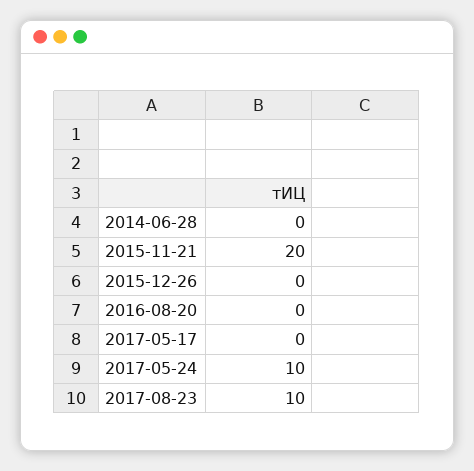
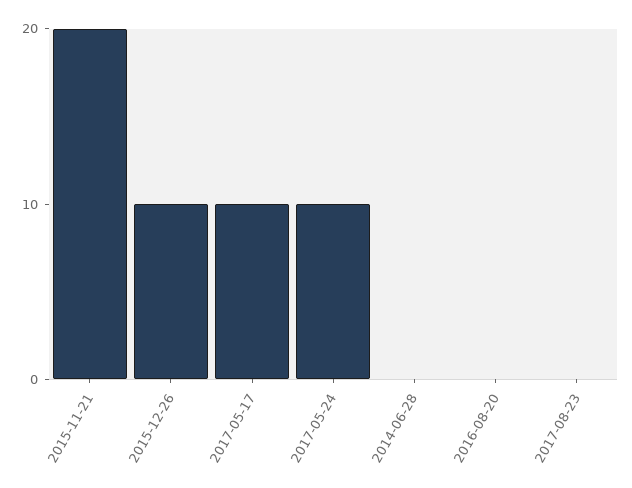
  {
    "2014-06-28": 0,
    "2015-11-21": 20,
-   "2015-12-26": 0,
+   "2015-12-26": 10,
    "2016-08-20": 0,
-   "2017-05-17": 0,
+   "2017-05-17": 10,
    "2017-05-24": 10,
-   "2017-08-23": 10
+   "2017-08-23": 0
  }

